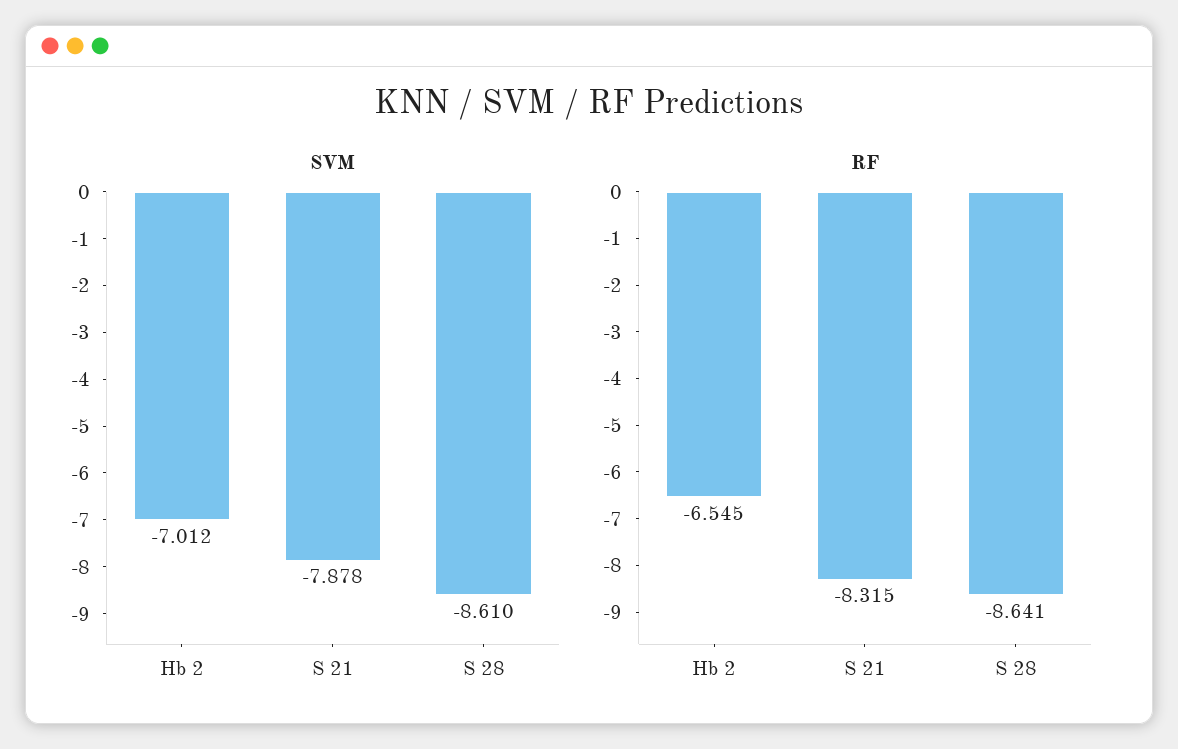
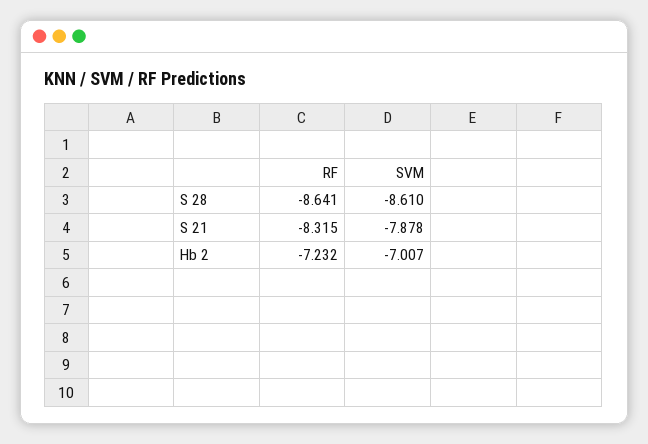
  {
    "SVM": {
-     "Hb 2": -7.012,
+     "Hb 2": -7.007,
      "S 21": -7.878,
      "S 28": -8.61
    },
    "RF": {
-     "Hb 2": -6.545,
+     "Hb 2": -7.232,
      "S 21": -8.315,
      "S 28": -8.641
    }
  }

